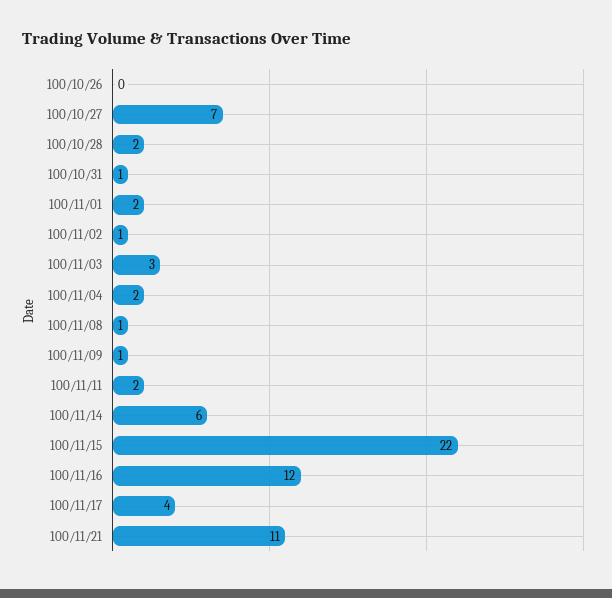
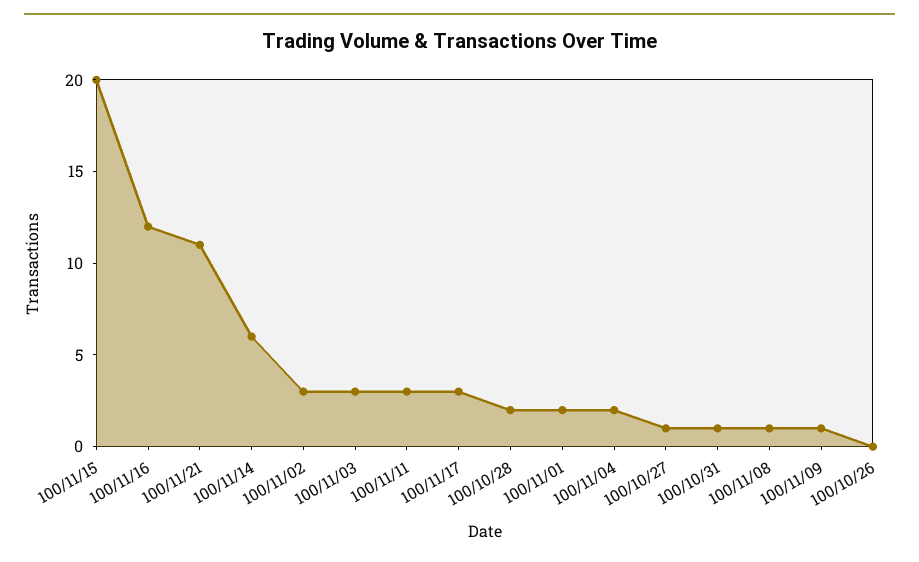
  {
    "100/10/26": 0,
-   "100/10/27": 7,
+   "100/10/27": 1,
    "100/10/28": 2,
    "100/10/31": 1,
    "100/11/01": 2,
-   "100/11/02": 1,
+   "100/11/02": 3,
    "100/11/03": 3,
    "100/11/04": 2,
    "100/11/08": 1,
    "100/11/09": 1,
-   "100/11/11": 2,
+   "100/11/11": 3,
    "100/11/14": 6,
-   "100/11/15": 22,
+   "100/11/15": 20,
    "100/11/16": 12,
-   "100/11/17": 4,
+   "100/11/17": 3,
    "100/11/21": 11
  }

